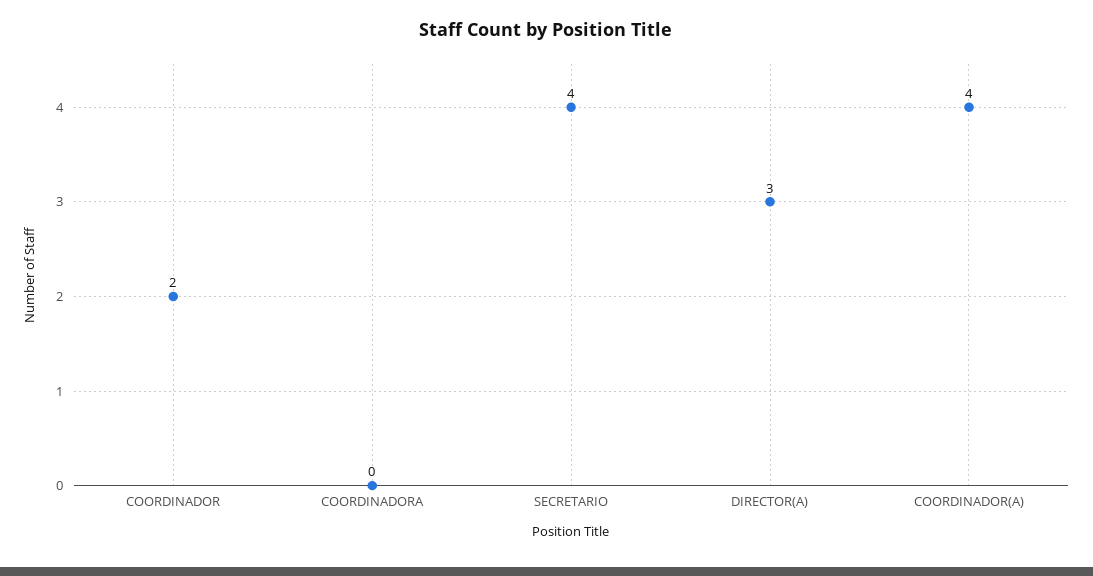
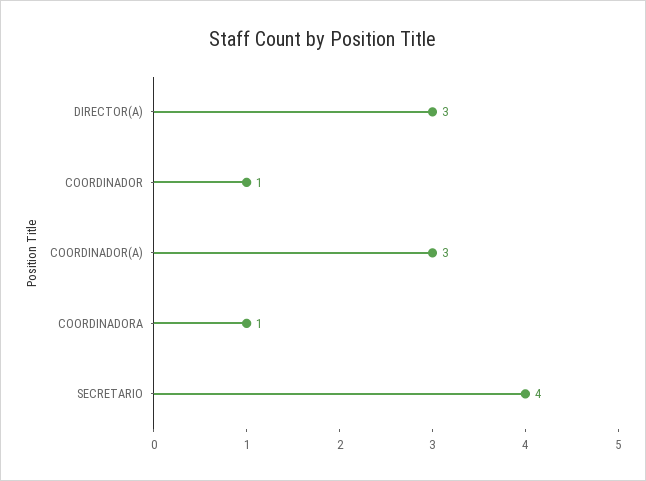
  {
-   "COORDINADOR": 2,
+   "COORDINADOR": 1,
-   "COORDINADORA": 0,
+   "COORDINADORA": 1,
    "SECRETARIO": 4,
    "DIRECTOR(A)": 3,
-   "COORDINADOR(A)": 4
+   "COORDINADOR(A)": 3
  }

